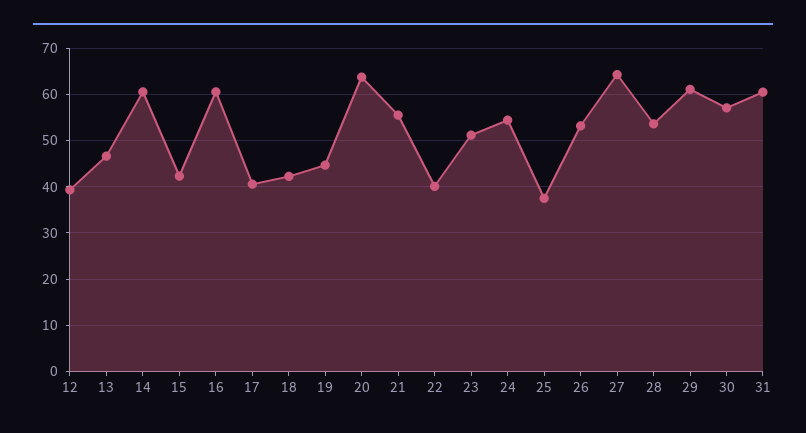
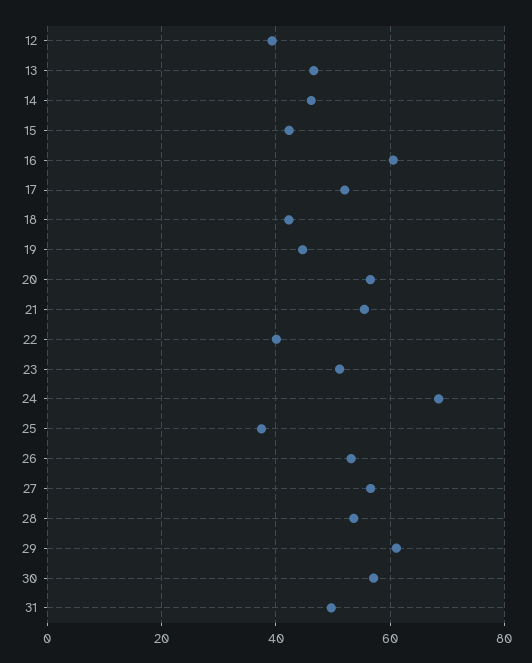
  {
    "12": 40,
    "13": 46,
-   "14": 60,
+   "14": 46,
    "15": 42,
    "16": 60,
-   "17": 40,
+   "17": 52,
    "18": 42,
    "19": 44,
-   "20": 64,
+   "20": 56,
    "21": 56,
    "22": 40,
    "23": 52,
-   "24": 54,
+   "24": 68,
    "25": 38,
    "26": 54,
-   "27": 64,
+   "27": 56,
    "28": 54,
    "29": 62,
    "30": 58,
-   "31": 60
+   "31": 50
  }

